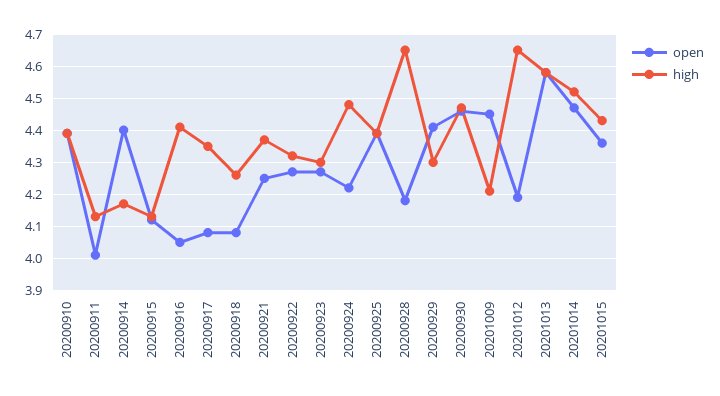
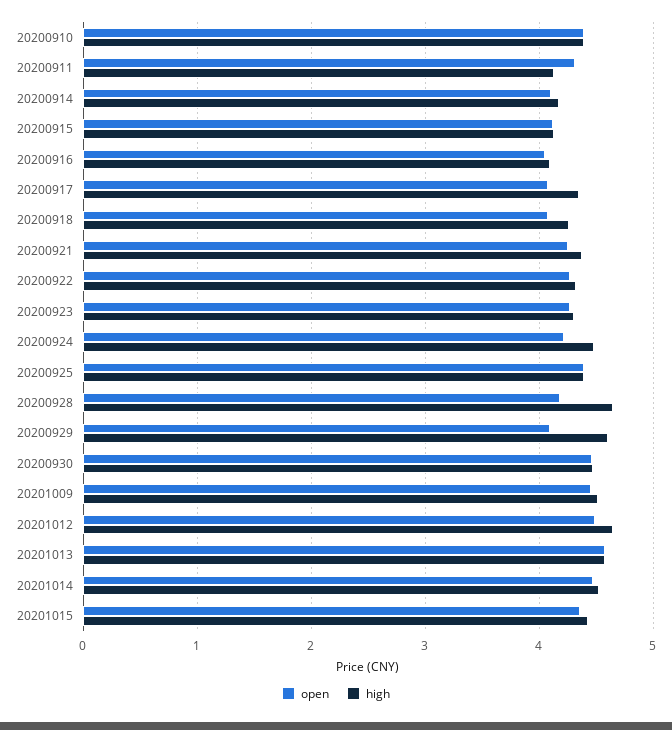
  {
    "open": {
      "20200910": 4.4,
-     "20200911": 4,
+     "20200911": 4.3,
-     "20200914": 4.4,
+     "20200914": 4.1,
      "20200915": 4.1,
      "20200916": 4.05,
      "20200917": 4.1,
      "20200918": 4.1,
      "20200921": 4.25,
      "20200922": 4.25,
      "20200923": 4.25,
      "20200924": 4.2,
      "20200925": 4.4,
      "20200928": 4.2,
-     "20200929": 4.4,
+     "20200929": 4.1,
      "20200930": 4.45,
      "20201009": 4.45,
-     "20201012": 4.2,
+     "20201012": 4.5,
      "20201013": 4.6,
      "20201014": 4.45,
      "20201015": 4.35
    },
    "high": {
      "20200910": 4.4,
      "20200911": 4.15,
      "20200914": 4.15,
      "20200915": 4.15,
-     "20200916": 4.4,
+     "20200916": 4.1,
      "20200917": 4.35,
      "20200918": 4.25,
      "20200921": 4.35,
      "20200922": 4.3,
      "20200923": 4.3,
      "20200924": 4.5,
      "20200925": 4.4,
      "20200928": 4.65,
-     "20200929": 4.3,
+     "20200929": 4.6,
      "20200930": 4.45,
-     "20201009": 4.2,
+     "20201009": 4.5,
      "20201012": 4.65,
      "20201013": 4.6,
      "20201014": 4.5,
      "20201015": 4.45
    }
  }

